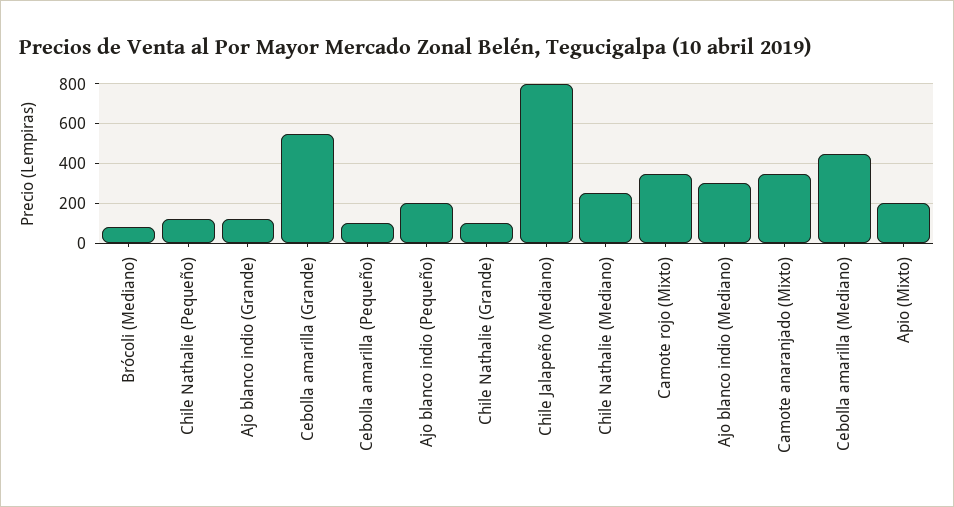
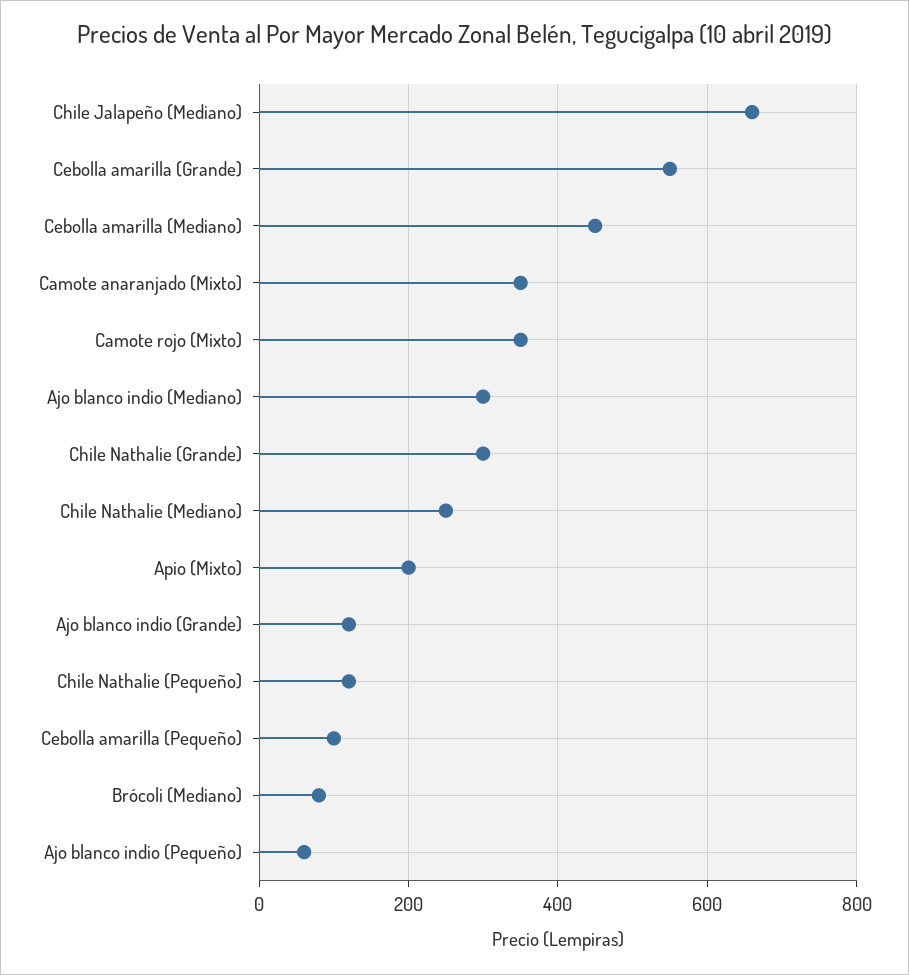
  {
    "Brócoli (Mediano)": 80,
    "Chile Nathalie (Pequeño)": 120,
    "Ajo blanco indio (Grande)": 120,
    "Cebolla amarilla (Grande)": 560,
    "Cebolla amarilla (Pequeño)": 100,
-   "Ajo blanco indio (Pequeño)": 200,
+   "Ajo blanco indio (Pequeño)": 60,
-   "Chile Nathalie (Grande)": 100,
+   "Chile Nathalie (Grande)": 300,
-   "Chile Jalapeño (Mediano)": 800,
+   "Chile Jalapeño (Mediano)": 660,
    "Chile Nathalie (Mediano)": 260,
    "Camote rojo (Mixto)": 360,
    "Ajo blanco indio (Mediano)": 300,
    "Camote anaranjado (Mixto)": 360,
    "Cebolla amarilla (Mediano)": 460,
    "Apio (Mixto)": 200
  }

